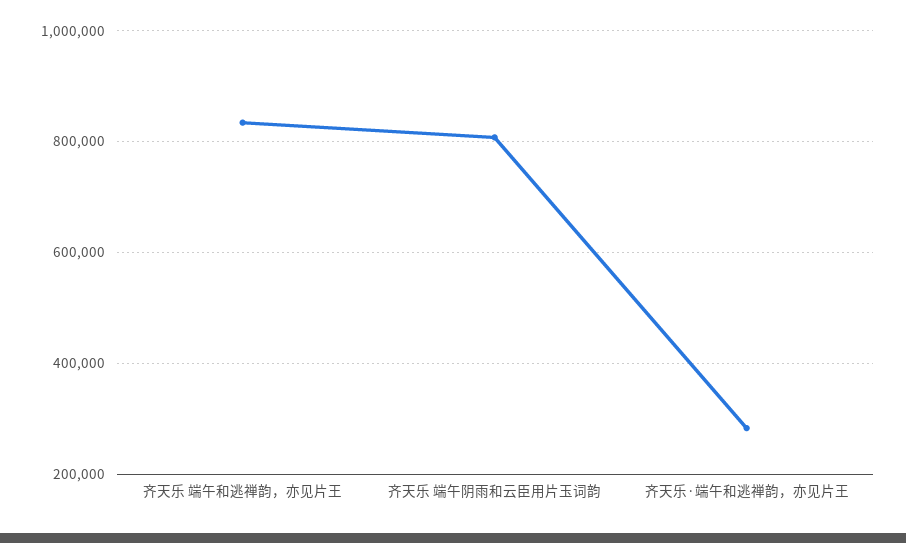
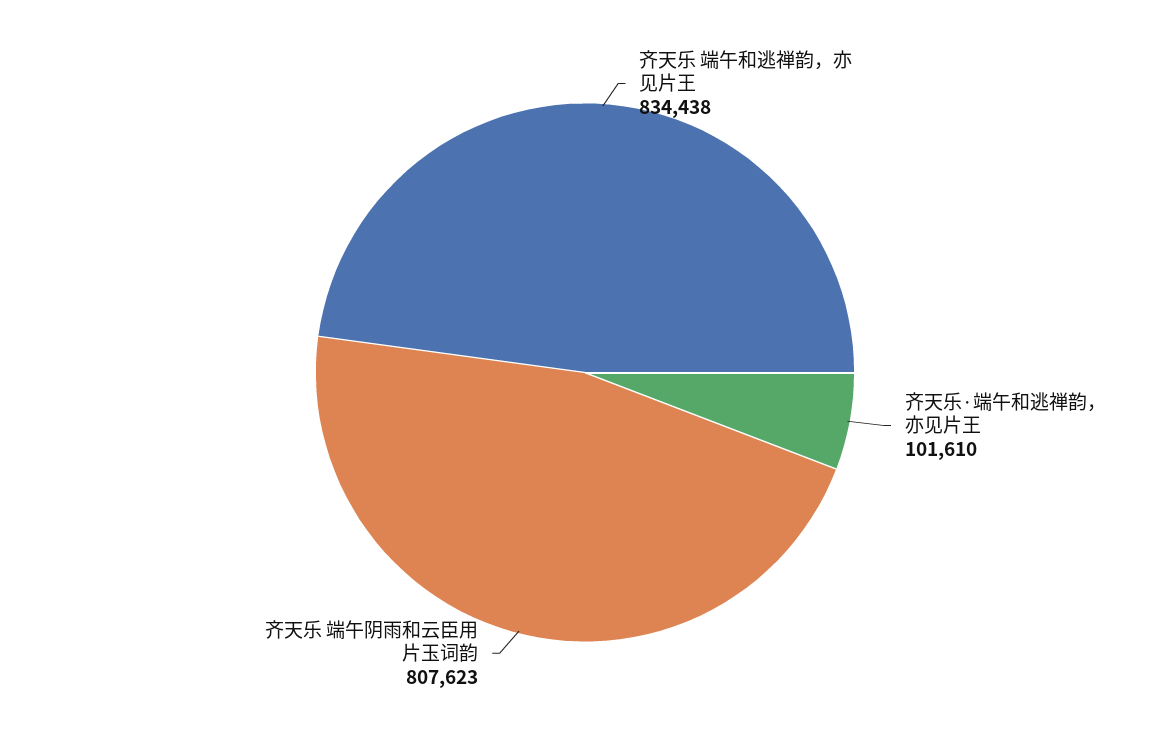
  {
    "齐天乐 端午和逃禅韵，亦见片王": 834438,
    "齐天乐 端午阴雨和云臣用片玉词韵": 807623,
-   "齐天乐·端午和逃禅韵，亦见片王": 280000
+   "齐天乐·端午和逃禅韵，亦见片王": 101610
  }

